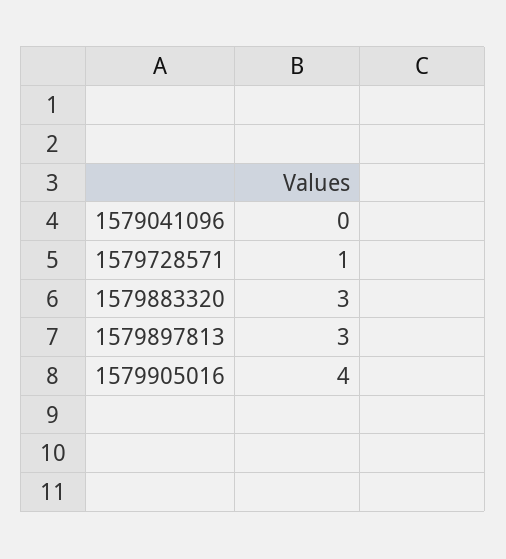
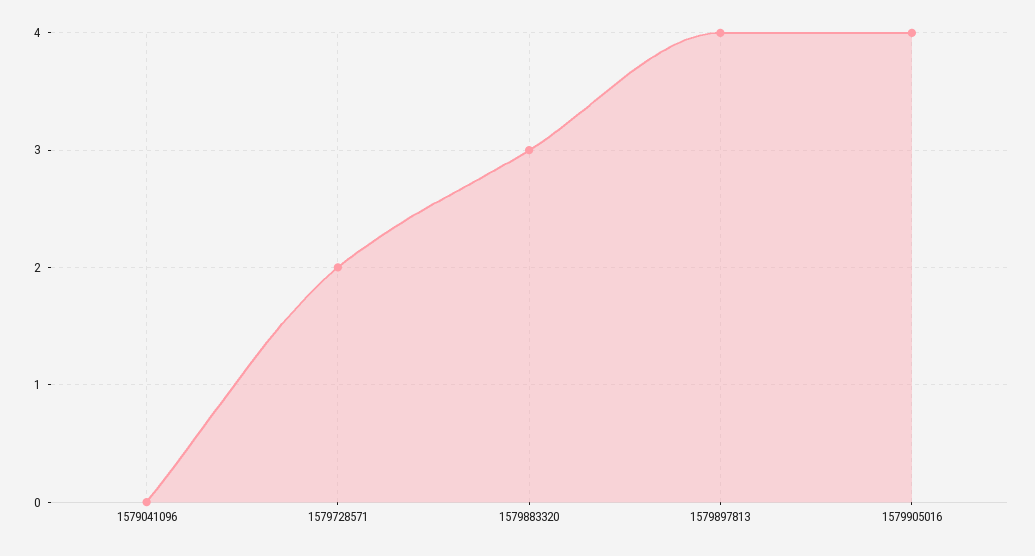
  {
    "1579041096": 0,
-   "1579728571": 1,
+   "1579728571": 2,
    "1579883320": 3,
-   "1579897813": 3,
+   "1579897813": 4,
    "1579905016": 4
  }

